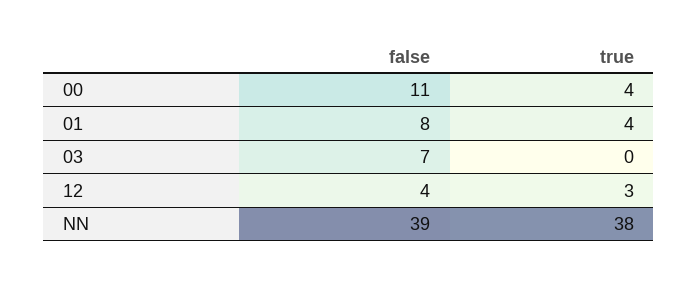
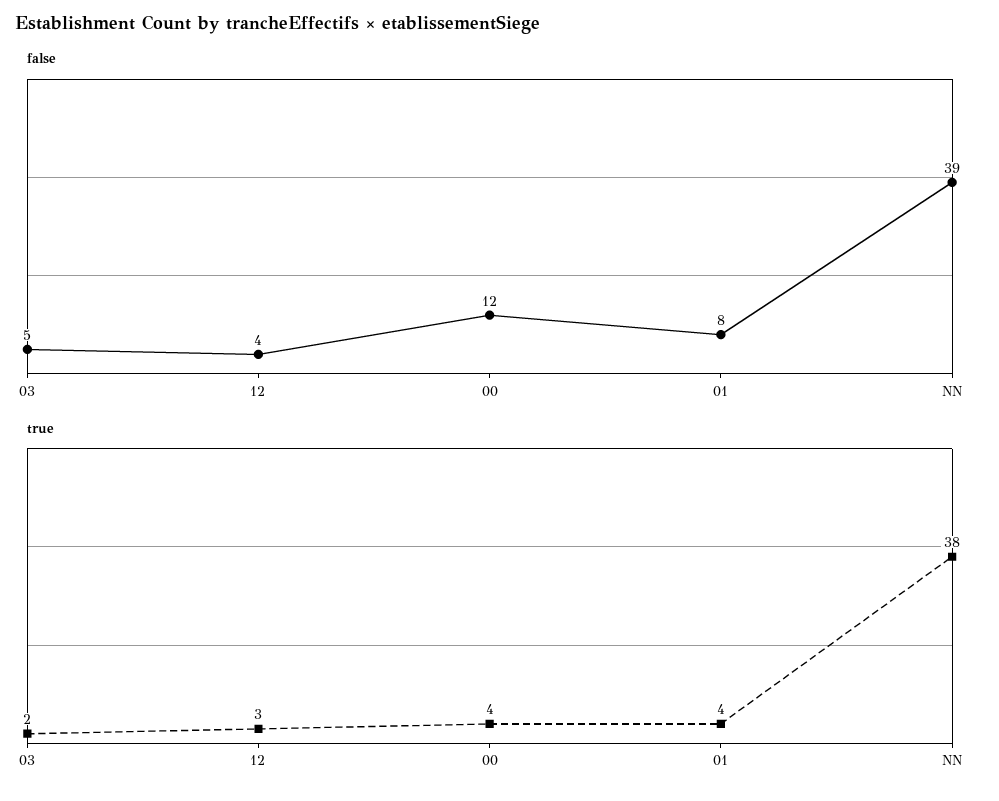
  {
    "false": {
-     "00": 11,
+     "00": 12,
      "01": 8,
-     "03": 7,
+     "03": 5,
      "12": 4,
      "NN": 39
    },
    "true": {
      "00": 4,
      "01": 4,
-     "03": 0,
+     "03": 2,
      "12": 3,
      "NN": 38
    }
  }

